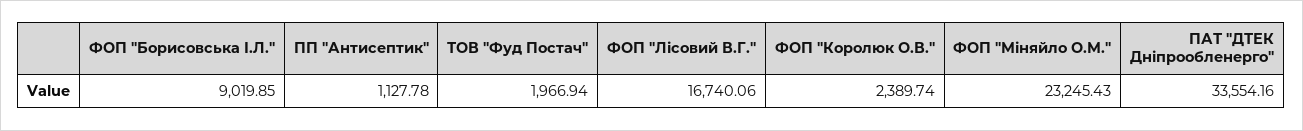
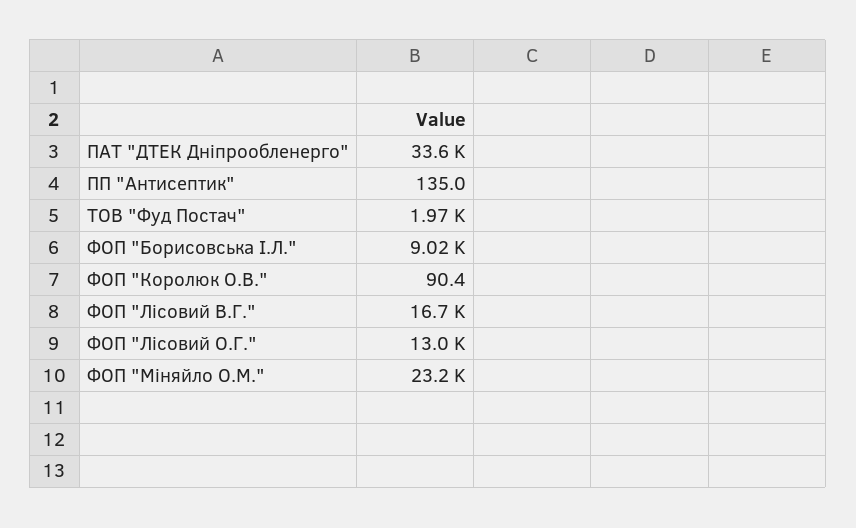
  {
    "ФОП \"Борисовська І.Л.\"": 9019.85,
-   "ПП \"Антисептик\"": 1127.78,
+   "ПП \"Антисептик\"": 135,
    "ТОВ \"Фуд Постач\"": 1966.94,
    "ФОП \"Лісовий В.Г.\"": 16740.06,
-   "ФОП \"Королюк О.В.\"": 2389.74,
+   "ФОП \"Королюк О.В.\"": 90.4,
    "ФОП \"Міняйло О.М.\"": 23245.43,
-   "ПАТ \"ДТЕК Дніпрообленерго\"": 33554.16
+   "ПАТ \"ДТЕК Дніпрообленерго\"": 33554.16,
+   "ФОП \"Лісовий О.Г.\"": 13000
  }

